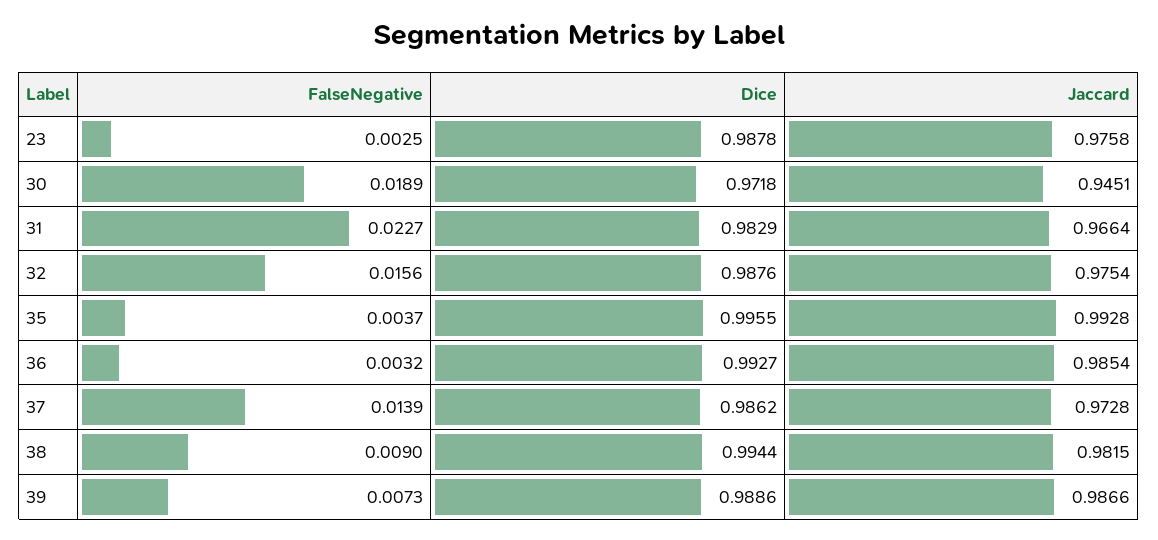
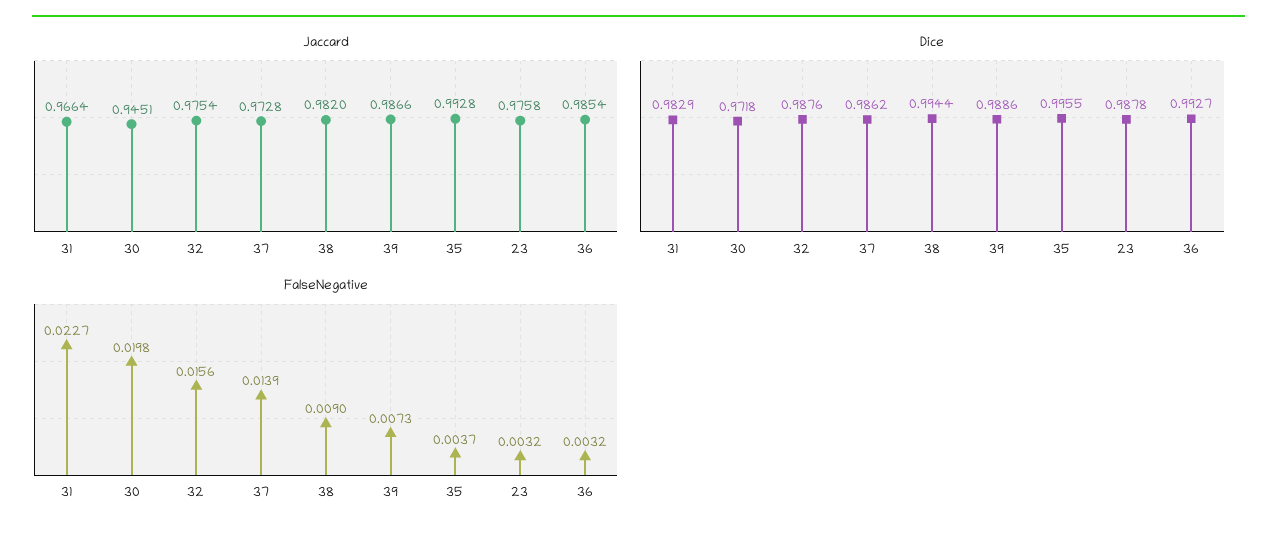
  {
    "FalseNegative": {
-     "23": 0.0025,
+     "23": 0.0032,
-     "30": 0.0189,
+     "30": 0.0198,
      "31": 0.0227,
      "32": 0.0156,
      "35": 0.0037,
      "36": 0.0032,
      "37": 0.0139,
      "38": 0.009,
      "39": 0.0073
    },
    "Dice": {
      "23": 0.9878,
      "30": 0.9718,
      "31": 0.9829,
      "32": 0.9876,
      "35": 0.9955,
      "36": 0.9927,
      "37": 0.9862,
      "38": 0.9944,
      "39": 0.9886
    },
    "Jaccard": {
      "23": 0.9758,
      "30": 0.9451,
      "31": 0.9664,
      "32": 0.9754,
      "35": 0.9928,
      "36": 0.9854,
      "37": 0.9728,
-     "38": 0.9815,
+     "38": 0.982,
      "39": 0.9866
    }
  }

